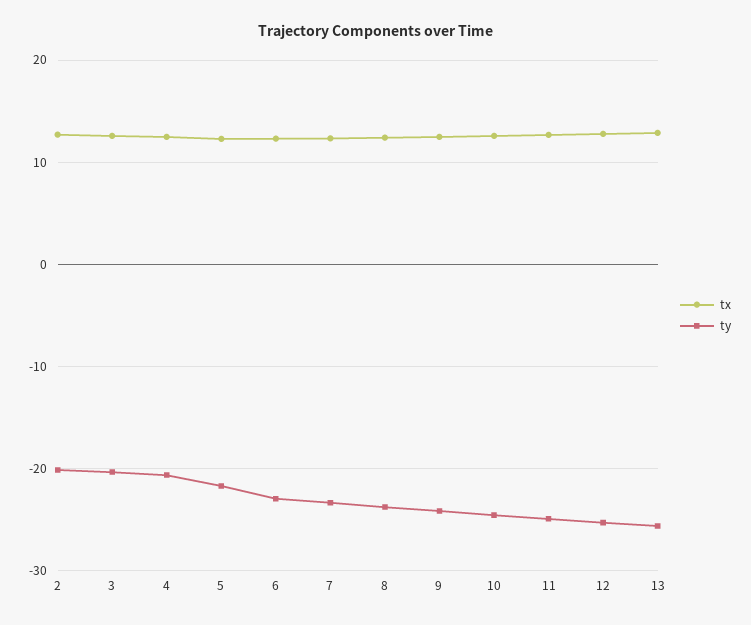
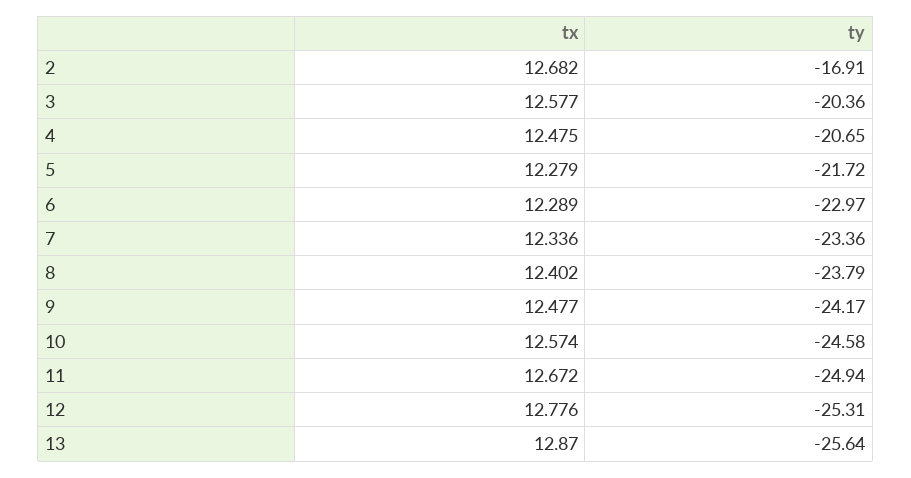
  {
    "tx": {
      "2": 12.682,
      "3": 12.577,
      "4": 12.475,
      "5": 12.279,
      "6": 12.289,
      "7": 12.336,
      "8": 12.402,
      "9": 12.477,
      "10": 12.574,
      "11": 12.672,
      "12": 12.776,
      "13": 12.87
    },
    "ty": {
-     "2": -20,
+     "2": -16.91,
      "3": -20.36,
      "4": -20.65,
      "5": -21.72,
      "6": -22.97,
      "7": -23.36,
      "8": -23.79,
      "9": -24.17,
      "10": -24.58,
      "11": -24.94,
      "12": -25.31,
      "13": -25.64
    }
  }

